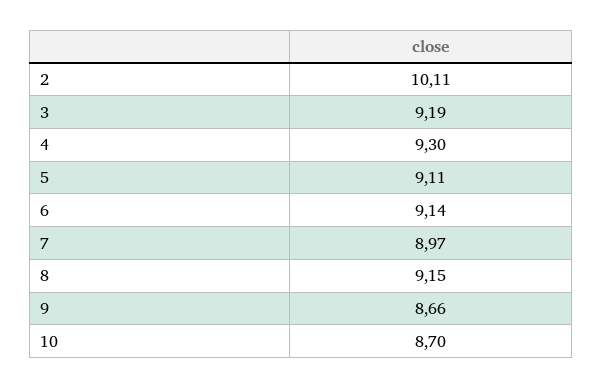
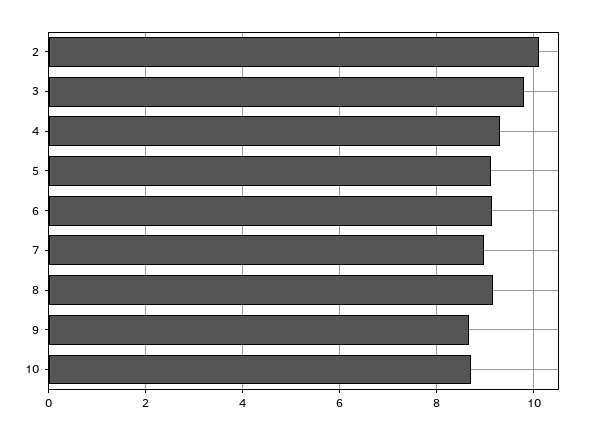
  {
    "2": 10.11,
-   "3": 9.19,
+   "3": 9.8,
    "4": 9.3,
    "5": 9.11,
    "6": 9.14,
    "7": 8.97,
    "8": 9.15,
    "9": 8.66,
    "10": 8.7
  }

